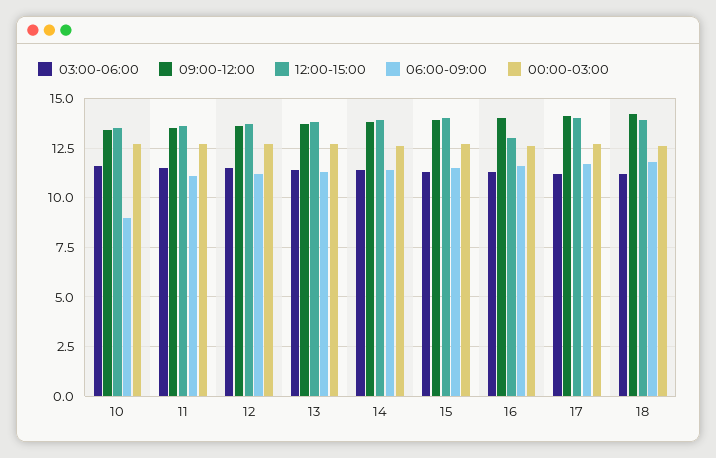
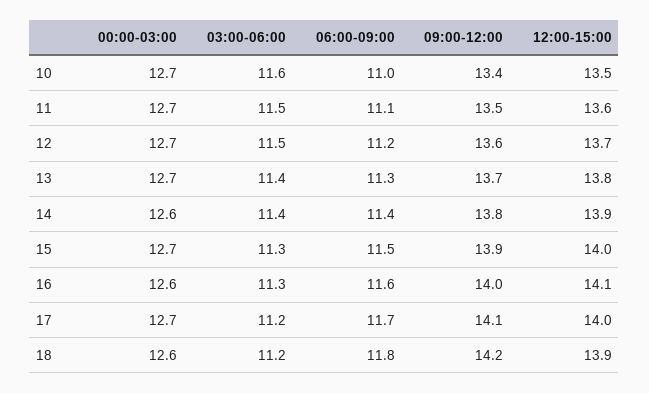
  {
    "03:00-06:00": {
      "10": 11.6,
      "11": 11.5,
      "12": 11.5,
      "13": 11.4,
      "14": 11.4,
      "15": 11.3,
      "16": 11.3,
      "17": 11.2,
      "18": 11.2
    },
    "09:00-12:00": {
      "10": 13.4,
      "11": 13.5,
      "12": 13.6,
      "13": 13.7,
      "14": 13.8,
      "15": 13.9,
      "16": 14,
      "17": 14.1,
      "18": 14.2
    },
    "12:00-15:00": {
      "10": 13.5,
      "11": 13.6,
      "12": 13.7,
      "13": 13.8,
      "14": 13.9,
      "15": 14,
-     "16": 13,
+     "16": 14.1,
      "17": 14,
      "18": 13.9
    },
    "06:00-09:00": {
-     "10": 9,
+     "10": 11,
      "11": 11.1,
      "12": 11.2,
      "13": 11.3,
      "14": 11.4,
      "15": 11.5,
      "16": 11.6,
      "17": 11.7,
      "18": 11.8
    },
    "00:00-03:00": {
      "10": 12.7,
      "11": 12.7,
      "12": 12.7,
      "13": 12.7,
      "14": 12.6,
      "15": 12.7,
      "16": 12.6,
      "17": 12.7,
      "18": 12.6
    }
  }

